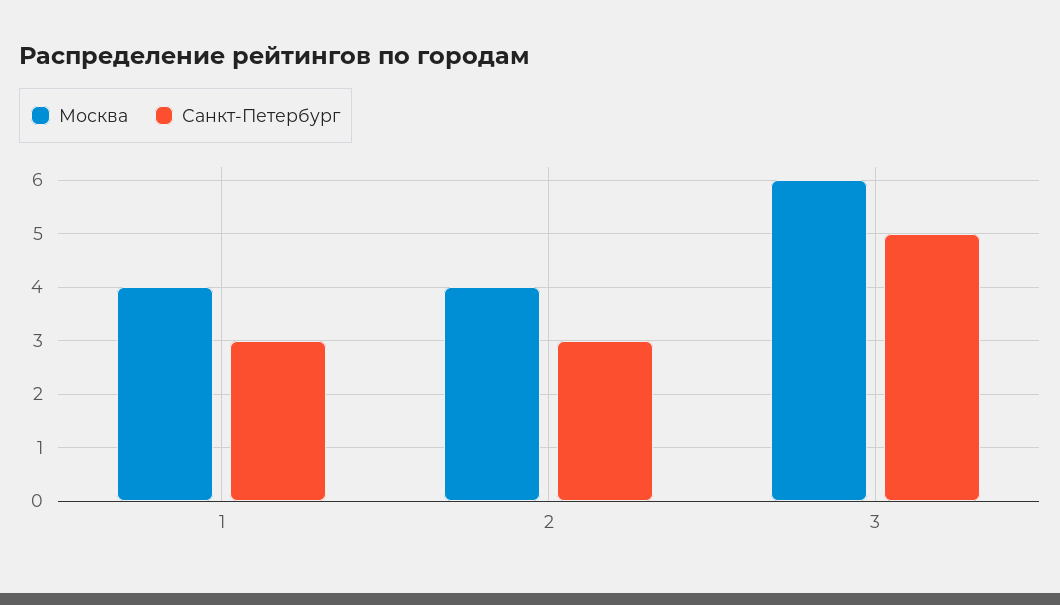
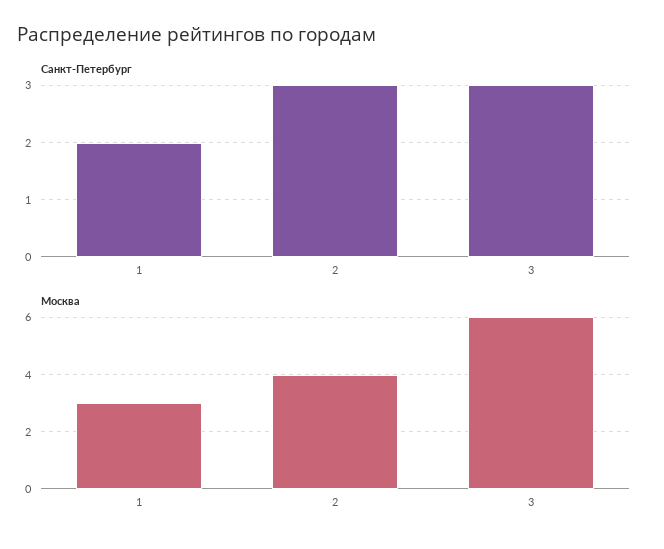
  {
    "Москва": {
-     "1": 4,
+     "1": 3,
      "2": 4,
      "3": 6
    },
    "Санкт-Петербург": {
-     "1": 3,
+     "1": 2,
      "2": 3,
-     "3": 5
+     "3": 3
    }
  }

